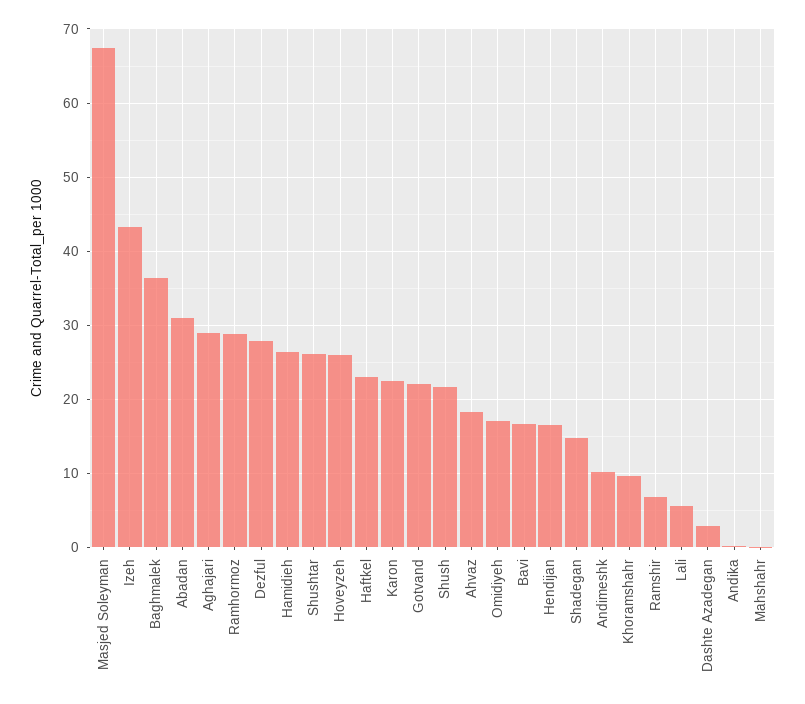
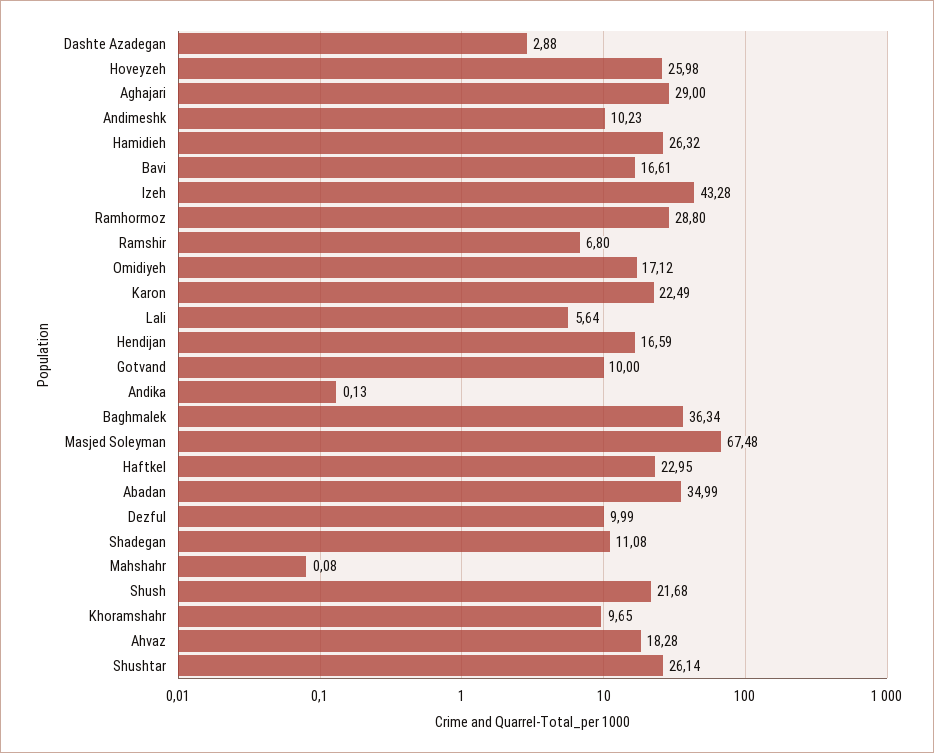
  {
    "Masjed Soleyman": 67.48,
    "Izeh": 43.28,
    "Baghmalek": 36.34,
-   "Abadan": 31,
+   "Abadan": 34.99,
    "Aghajari": 29,
    "Ramhormoz": 28.8,
-   "Dezful": 28,
+   "Dezful": 9.99,
    "Hamidieh": 26.32,
    "Shushtar": 26.14,
    "Hoveyzeh": 25.98,
    "Haftkel": 22.95,
    "Karon": 22.49,
-   "Gotvand": 22,
+   "Gotvand": 10,
    "Shush": 21.68,
    "Ahvaz": 18.28,
    "Omidiyeh": 17.12,
    "Bavi": 16.61,
    "Hendijan": 16.59,
-   "Shadegan": 15,
+   "Shadegan": 11.08,
    "Andimeshk": 10.23,
    "Khoramshahr": 9.65,
    "Ramshir": 6.8,
    "Lali": 5.64,
    "Dashte Azadegan": 2.88,
    "Andika": 0.13,
    "Mahshahr": 0.08
  }

